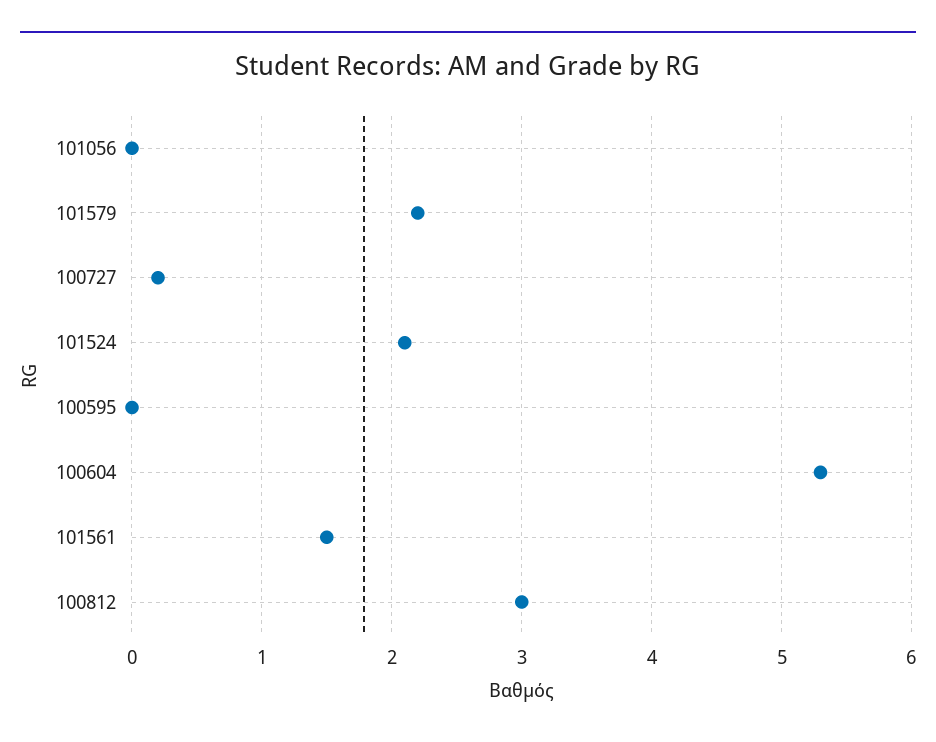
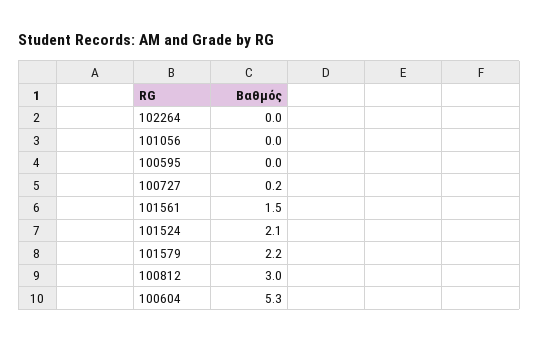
  {
    "101056": 0,
    "101579": 2.2,
    "100727": 0.2,
    "101524": 2.1,
    "100595": 0,
    "100604": 5.3,
    "101561": 1.5,
-   "100812": 3
+   "100812": 3,
+   "102264": 0
  }

